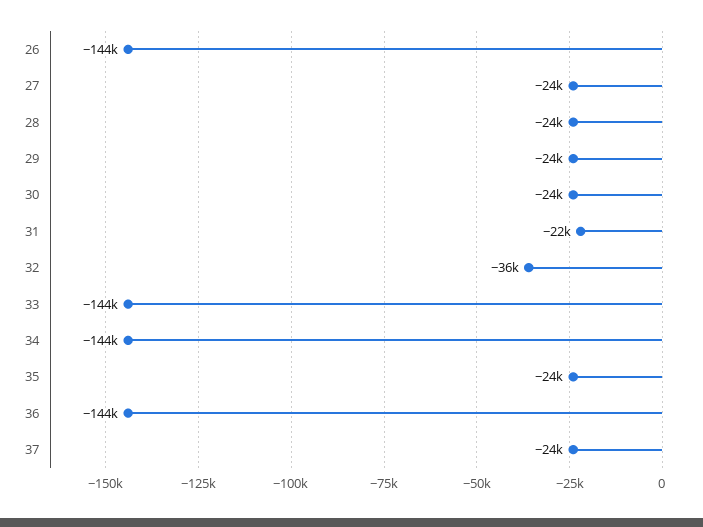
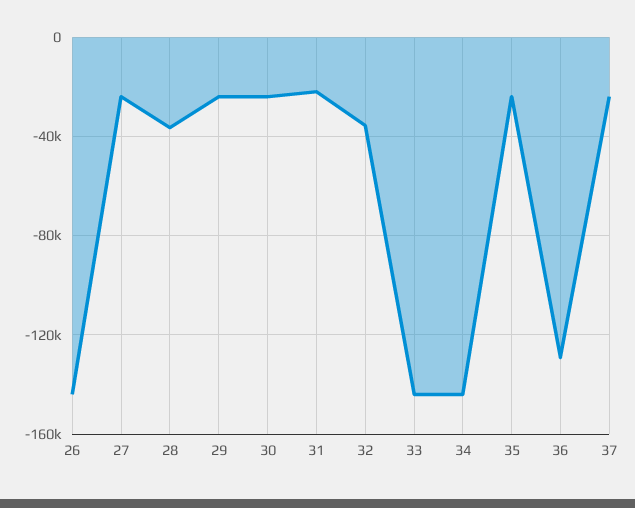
  {
    "26": -144000,
    "27": -24000,
-   "28": -24000,
+   "28": -35000,
    "29": -24000,
    "30": -24000,
    "31": -22000,
    "32": -36000,
    "33": -144000,
    "34": -144000,
    "35": -24000,
-   "36": -144000,
+   "36": -130000,
    "37": -24000
  }

